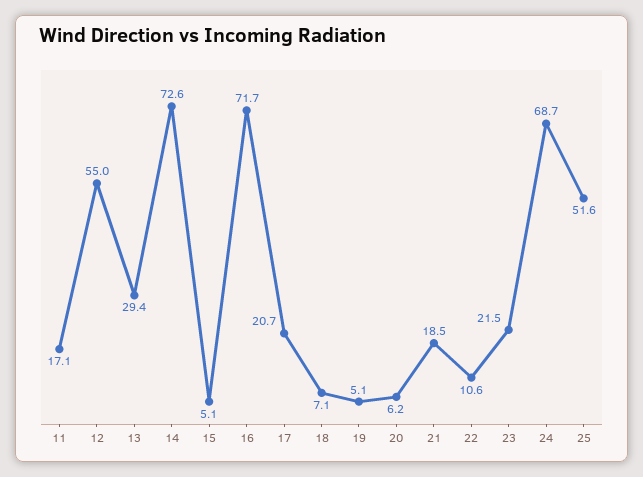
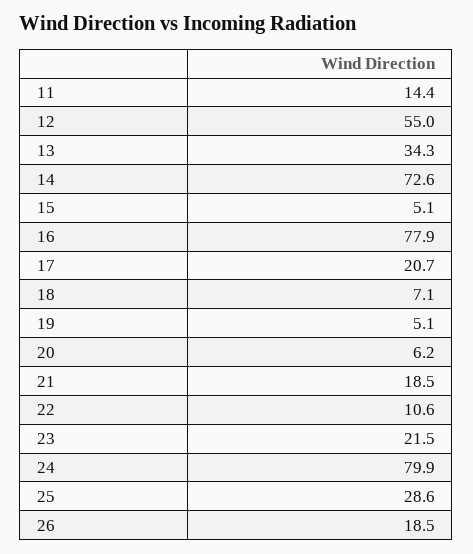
  {
-   "11": 17.1,
+   "11": 14.4,
    "12": 55,
-   "13": 29.4,
+   "13": 34.3,
    "14": 72.6,
    "15": 5.1,
-   "16": 71.7,
+   "16": 77.9,
    "17": 20.7,
    "18": 7.1,
    "19": 5.1,
    "20": 6.2,
    "21": 18.5,
    "22": 10.6,
    "23": 21.5,
-   "24": 68.7,
+   "24": 79.9,
-   "25": 51.6
+   "25": 28.6,
+   "26": 18.5
  }

